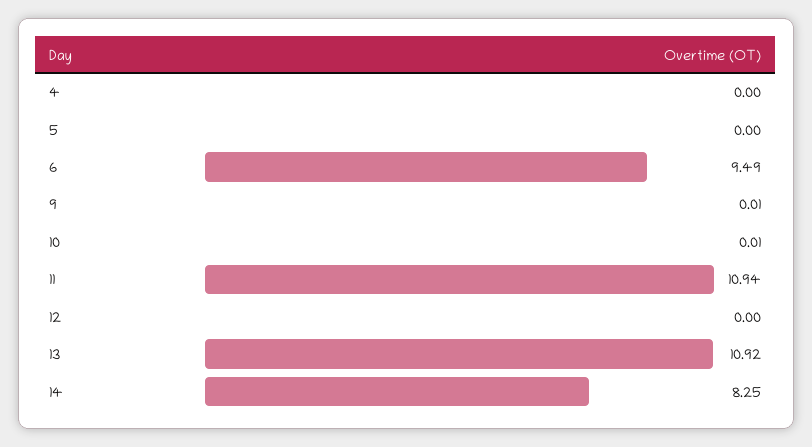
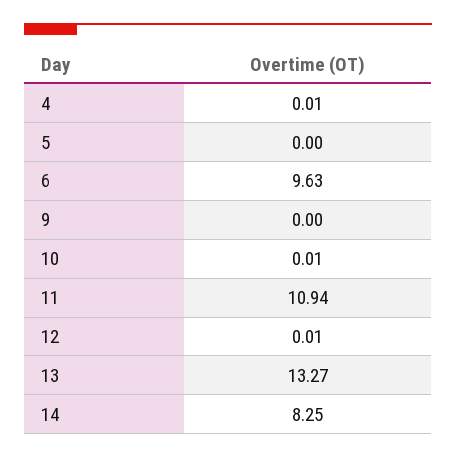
  {
-   "4": 0,
+   "4": 0.01,
    "5": 0,
-   "6": 9.49,
+   "6": 9.63,
-   "9": 0.01,
+   "9": 0,
    "10": 0.01,
    "11": 10.94,
-   "12": 0,
+   "12": 0.01,
-   "13": 10.92,
+   "13": 13.27,
    "14": 8.25
  }

